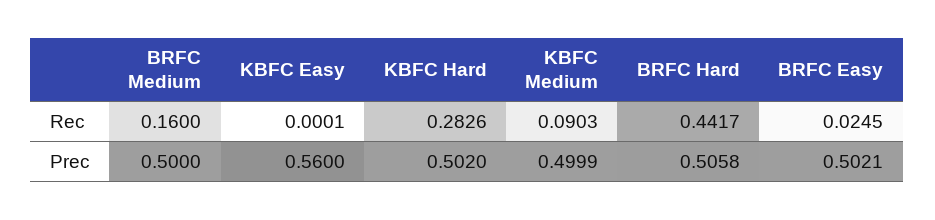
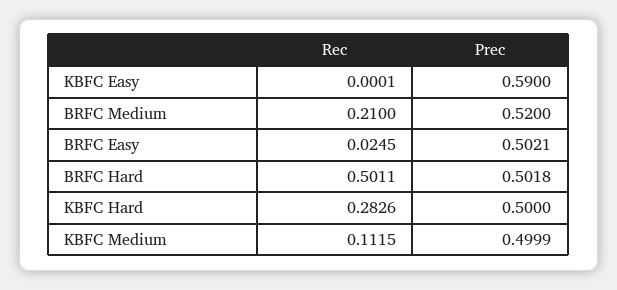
  {
    "BRFC Medium": {
-     "Rec": 0.16,
+     "Rec": 0.21,
-     "Prec": 0.5
+     "Prec": 0.52
    },
    "KBFC Easy": {
      "Rec": 0.0001,
-     "Prec": 0.56
+     "Prec": 0.59
    },
    "KBFC Hard": {
      "Rec": 0.2826,
-     "Prec": 0.502
+     "Prec": 0.5
    },
    "KBFC Medium": {
-     "Rec": 0.0903,
+     "Rec": 0.1115,
      "Prec": 0.4999
    },
    "BRFC Hard": {
-     "Rec": 0.4417,
+     "Rec": 0.5011,
-     "Prec": 0.5058
+     "Prec": 0.5018
    },
    "BRFC Easy": {
      "Rec": 0.0245,
      "Prec": 0.5021
    }
  }

